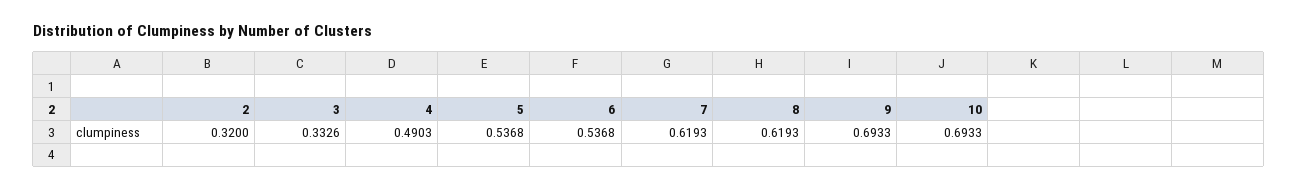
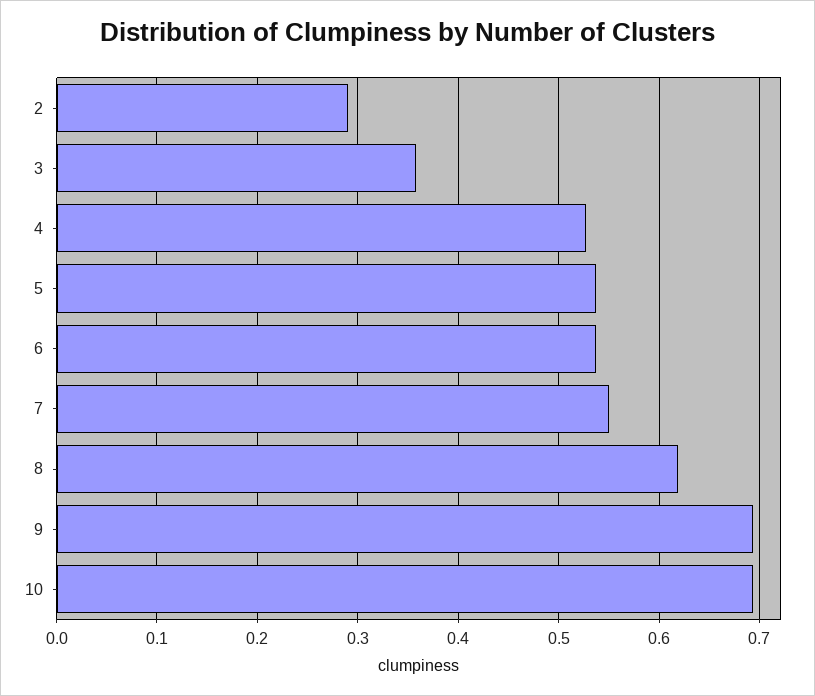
  {
-   "2": 0.32,
+   "2": 0.29,
-   "3": 0.3326,
+   "3": 0.36,
-   "4": 0.4903,
+   "4": 0.53,
    "5": 0.5368,
    "6": 0.5368,
-   "7": 0.6193,
+   "7": 0.55,
    "8": 0.6193,
    "9": 0.6933,
    "10": 0.6933
  }

